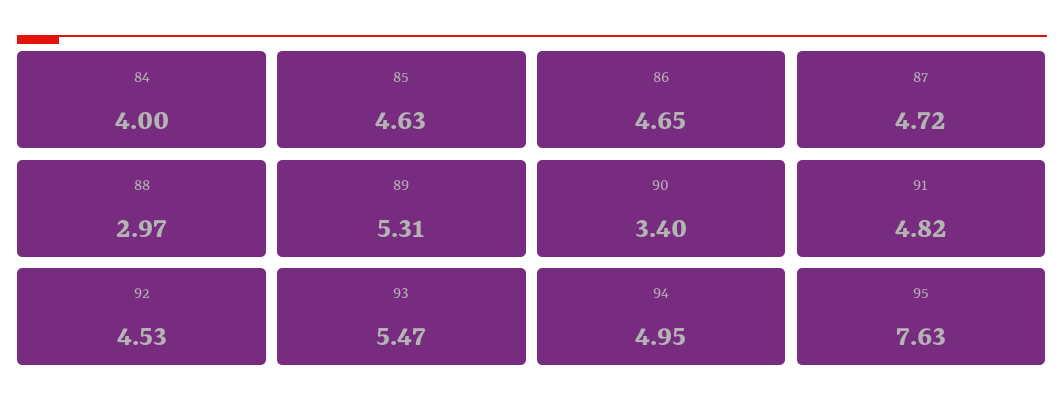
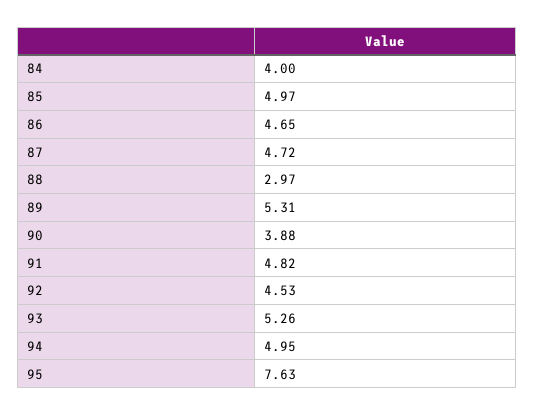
  {
    "84": 4,
-   "85": 4.63,
+   "85": 4.97,
    "86": 4.65,
    "87": 4.72,
    "88": 2.97,
    "89": 5.31,
-   "90": 3.4,
+   "90": 3.88,
    "91": 4.82,
    "92": 4.53,
-   "93": 5.47,
+   "93": 5.26,
    "94": 4.95,
    "95": 7.63
  }

